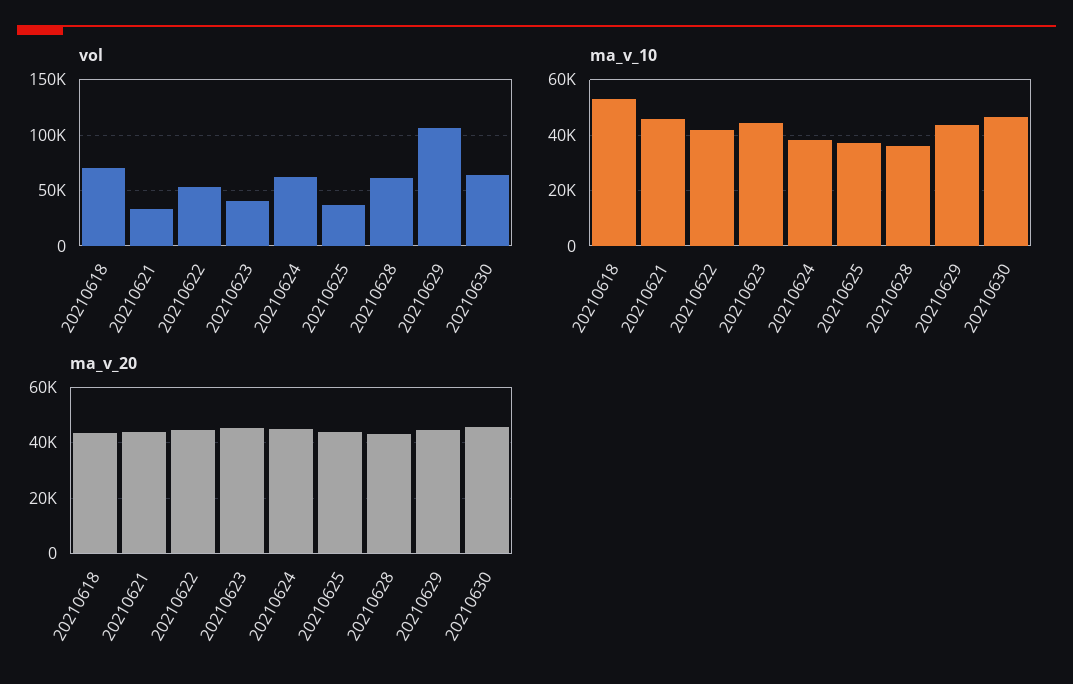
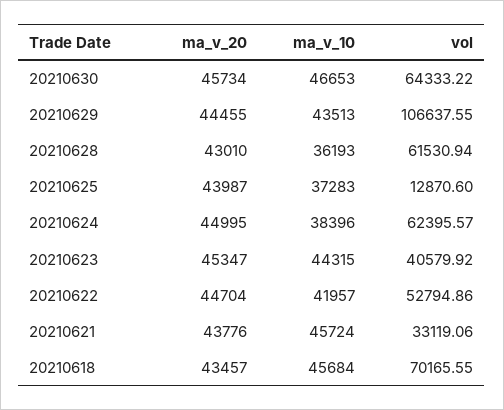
  {
    "vol": {
      "20210618": 70165.55,
      "20210621": 33119.06,
      "20210622": 52794.86,
      "20210623": 40579.92,
      "20210624": 62395.57,
-     "20210625": 40000,
+     "20210625": 12870.6,
      "20210628": 61530.94,
      "20210629": 106637.55,
      "20210630": 64333.22
    },
    "ma_v_10": {
-     "20210618": 52500,
+     "20210618": 45684,
      "20210621": 45724,
      "20210622": 41957,
      "20210623": 44315,
      "20210624": 38396,
      "20210625": 37283,
      "20210628": 36193,
      "20210629": 43513,
      "20210630": 46653
    },
    "ma_v_20": {
      "20210618": 43457,
      "20210621": 43776,
      "20210622": 44704,
      "20210623": 45347,
      "20210624": 44995,
      "20210625": 43987,
      "20210628": 43010,
      "20210629": 44455,
      "20210630": 45734
    }
  }

